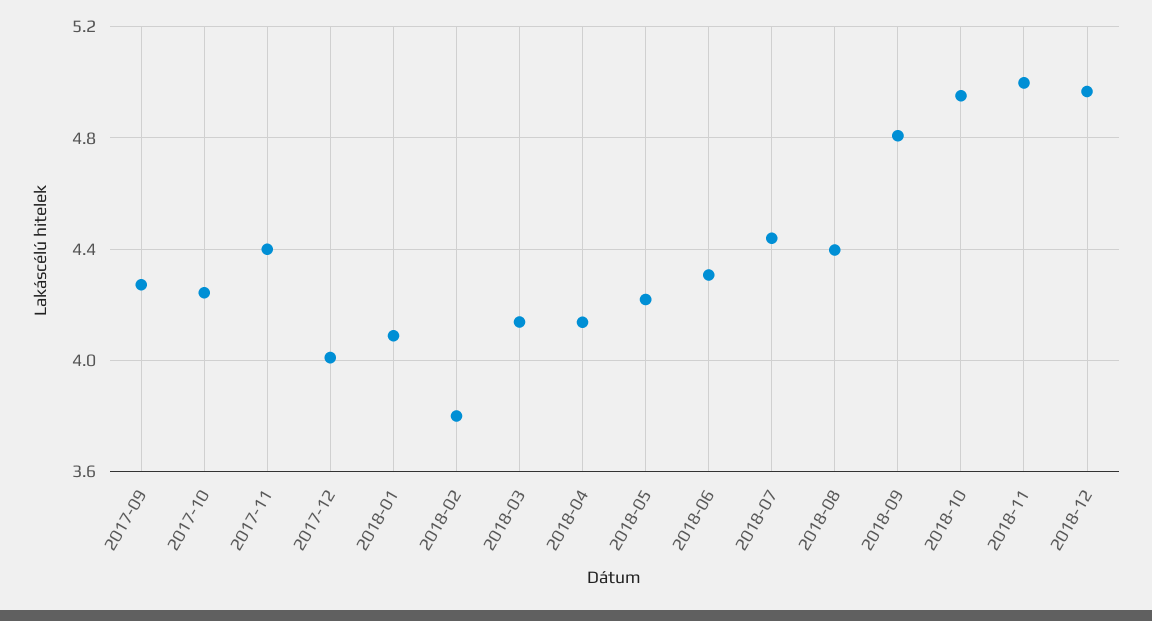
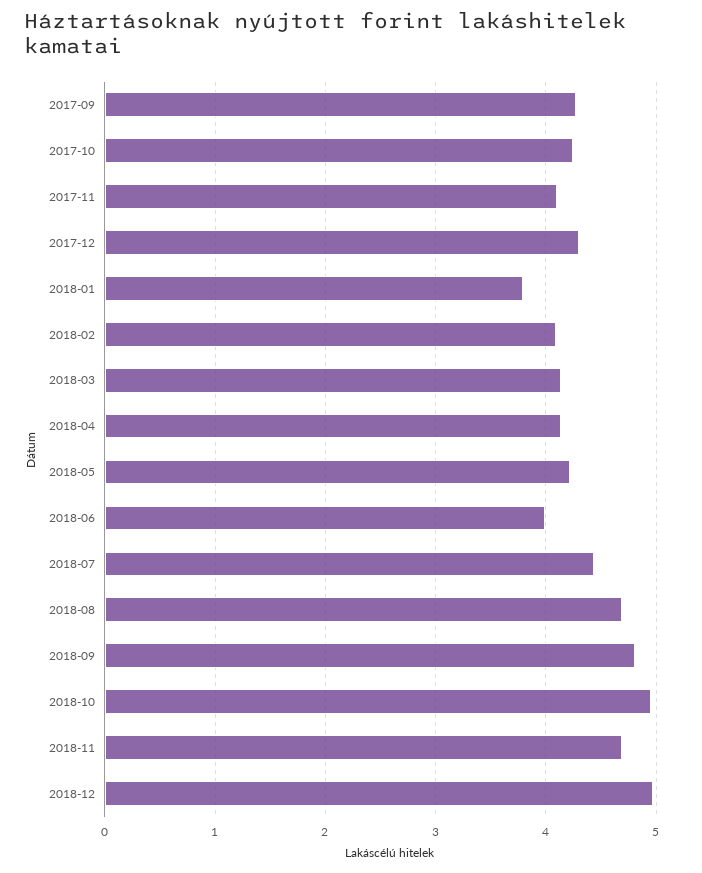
  {
    "2017-09": 4.25,
    "2017-10": 4.25,
-   "2017-11": 4.4,
+   "2017-11": 4.1,
-   "2017-12": 4,
+   "2017-12": 4.3,
-   "2018-01": 4.1,
+   "2018-01": 3.8,
-   "2018-02": 3.8,
+   "2018-02": 4.1,
    "2018-03": 4.15,
    "2018-04": 4.15,
    "2018-05": 4.2,
-   "2018-06": 4.3,
+   "2018-06": 4,
    "2018-07": 4.45,
-   "2018-08": 4.4,
+   "2018-08": 4.7,
    "2018-09": 4.8,
    "2018-10": 4.95,
-   "2018-11": 5,
+   "2018-11": 4.7,
    "2018-12": 4.95
  }

